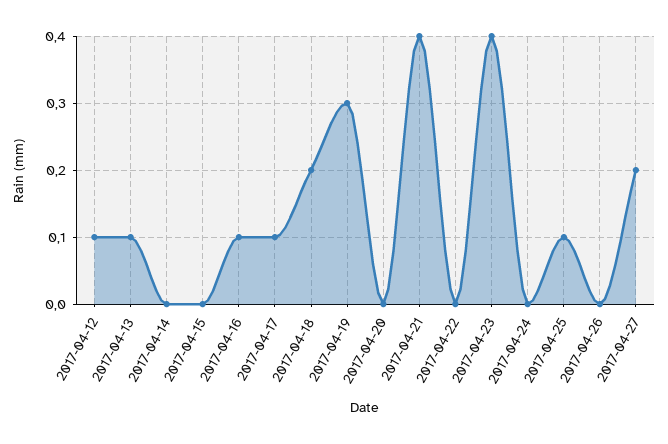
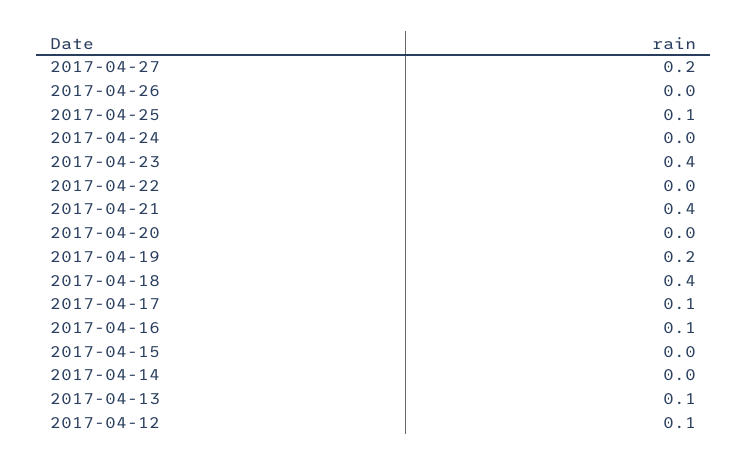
  {
    "2017-04-12": 0.1,
    "2017-04-13": 0.1,
    "2017-04-14": 0,
    "2017-04-15": 0,
    "2017-04-16": 0.1,
    "2017-04-17": 0.1,
-   "2017-04-18": 0.2,
+   "2017-04-18": 0.4,
-   "2017-04-19": 0.3,
+   "2017-04-19": 0.2,
    "2017-04-20": 0,
    "2017-04-21": 0.4,
    "2017-04-22": 0,
    "2017-04-23": 0.4,
    "2017-04-24": 0,
    "2017-04-25": 0.1,
    "2017-04-26": 0,
    "2017-04-27": 0.2
  }

